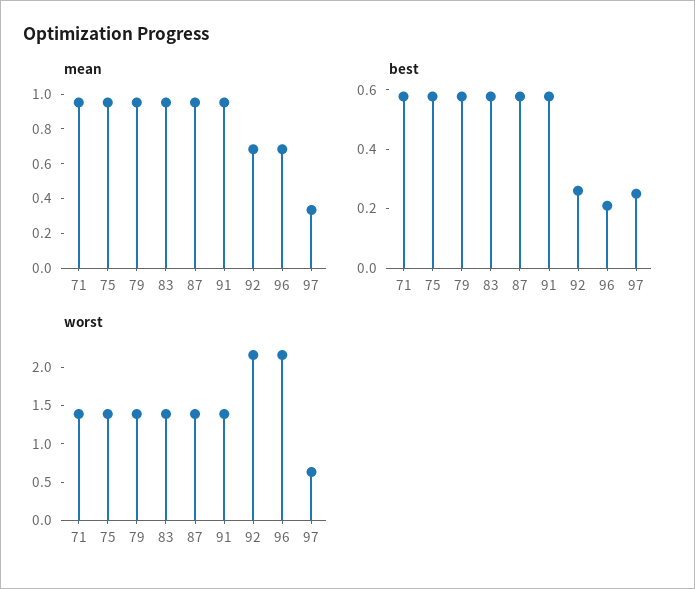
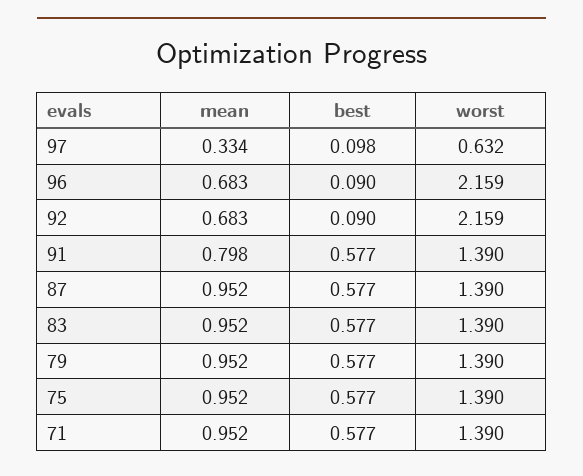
  {
    "mean": {
      "71": 0.952,
      "75": 0.952,
      "79": 0.952,
      "83": 0.952,
      "87": 0.952,
-     "91": 0.95,
+     "91": 0.798,
      "92": 0.683,
      "96": 0.683,
      "97": 0.334
    },
    "best": {
      "71": 0.577,
      "75": 0.577,
      "79": 0.577,
      "83": 0.577,
      "87": 0.577,
      "91": 0.577,
-     "92": 0.25,
+     "92": 0.09,
-     "96": 0.2,
+     "96": 0.09,
-     "97": 0.25
+     "97": 0.098
    },
    "worst": {
      "71": 1.39,
      "75": 1.39,
      "79": 1.39,
      "83": 1.39,
      "87": 1.39,
      "91": 1.39,
      "92": 2.159,
      "96": 2.159,
      "97": 0.632
    }
  }

